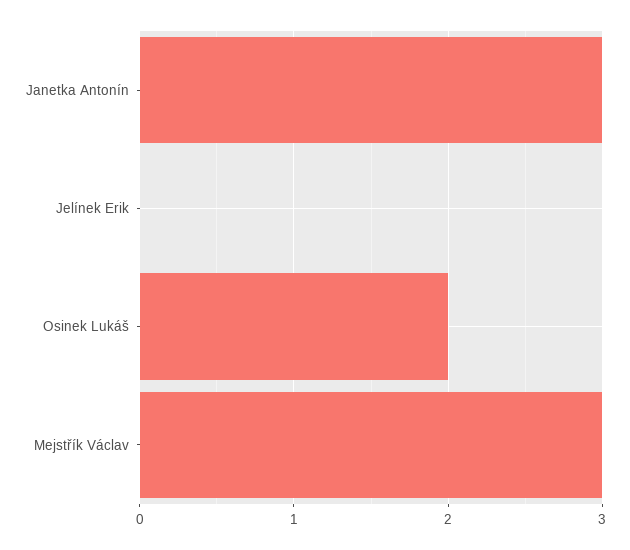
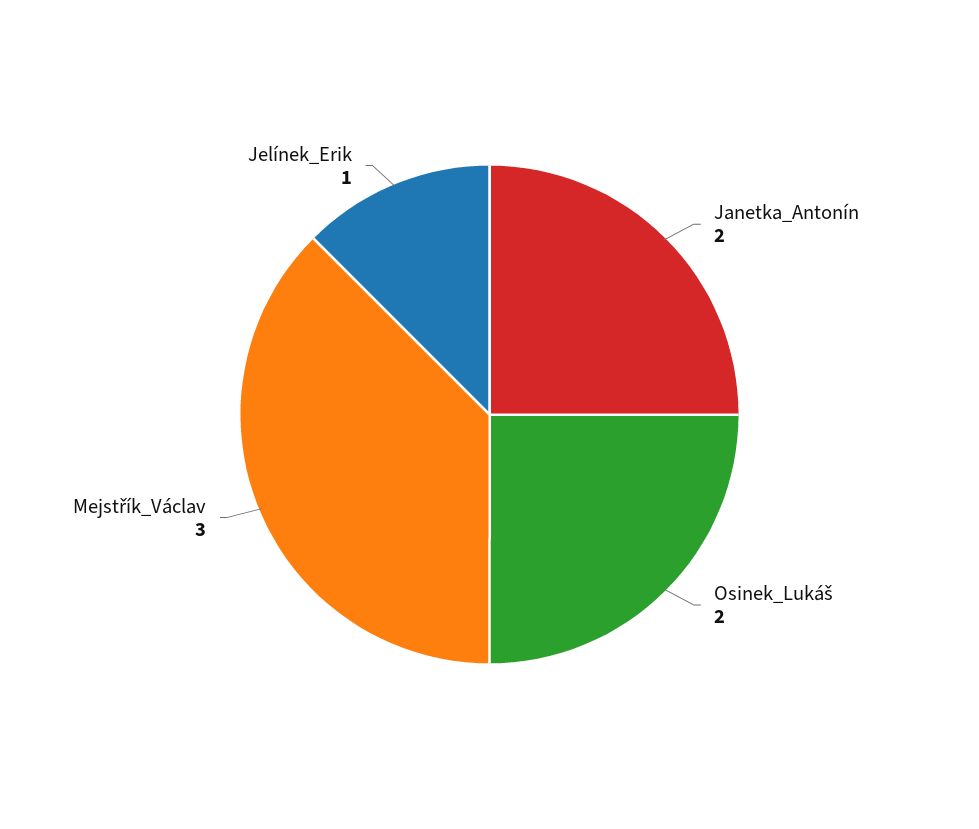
  {
-   "Janetka Antonín": 3,
+   "Janetka Antonín": 2,
-   "Jelínek Erik": 0,
+   "Jelínek Erik": 1,
    "Osinek Lukáš": 2,
    "Mejstřík Václav": 3
  }

